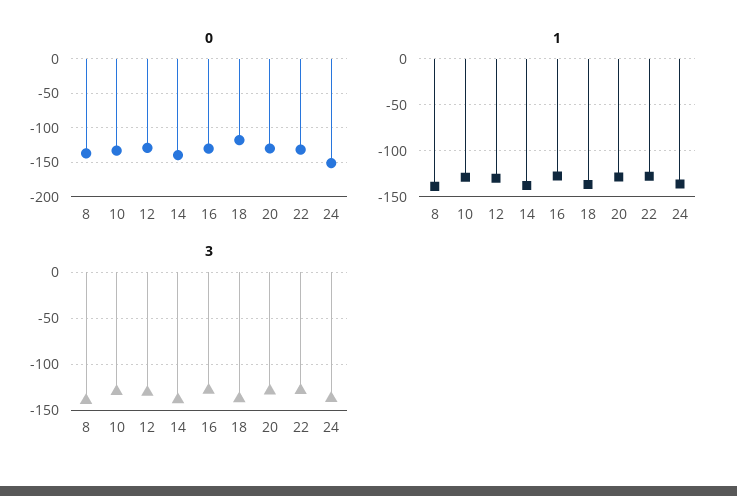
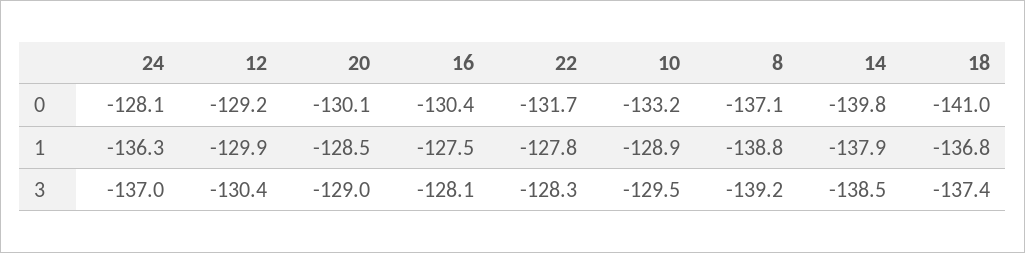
  {
    "0": {
      "8": -137.1,
      "10": -133.2,
      "12": -129.2,
      "14": -139.8,
      "16": -130.4,
-     "18": -120,
+     "18": -141,
      "20": -130.1,
      "22": -131.7,
-     "24": -150
+     "24": -128.1
    },
    "1": {
      "8": -138.8,
      "10": -128.9,
      "12": -129.9,
      "14": -137.9,
      "16": -127.5,
      "18": -136.8,
      "20": -128.5,
      "22": -127.8,
      "24": -136.3
    },
    "3": {
      "8": -139.2,
      "10": -129.5,
      "12": -130.4,
      "14": -138.5,
      "16": -128.1,
      "18": -137.4,
      "20": -129,
      "22": -128.3,
      "24": -137
    }
  }

